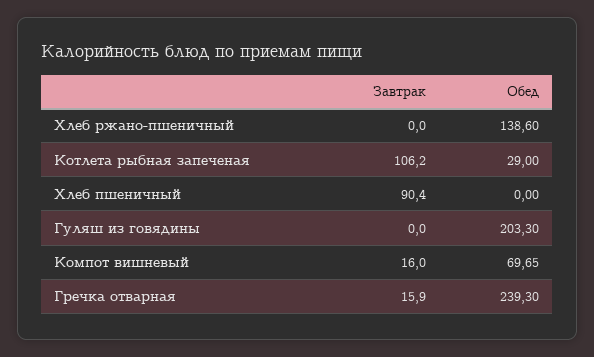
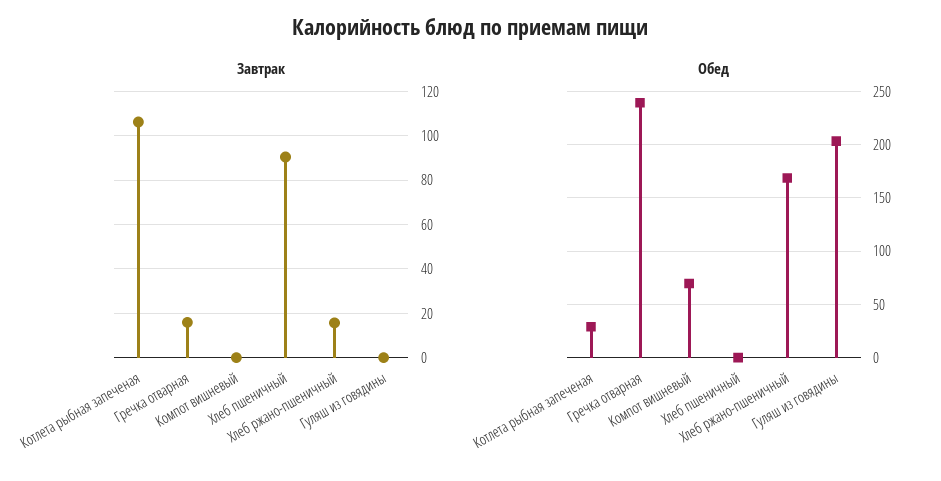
  {
    "Завтрак": {
-     "Хлеб ржано-пшеничный": 0,
+     "Хлеб ржано-пшеничный": 15,
      "Котлета рыбная запеченая": 106.2,
      "Хлеб пшеничный": 90.4,
      "Гуляш из говядины": 0,
-     "Компот вишневый": 16,
+     "Компот вишневый": 0,
      "Гречка отварная": 15.9
    },
    "Обед": {
-     "Хлеб ржано-пшеничный": 138.6,
+     "Хлеб ржано-пшеничный": 170,
      "Котлета рыбная запеченая": 29,
      "Хлеб пшеничный": 0,
      "Гуляш из говядины": 203.3,
      "Компот вишневый": 69.65,
      "Гречка отварная": 239.3
    }
  }

